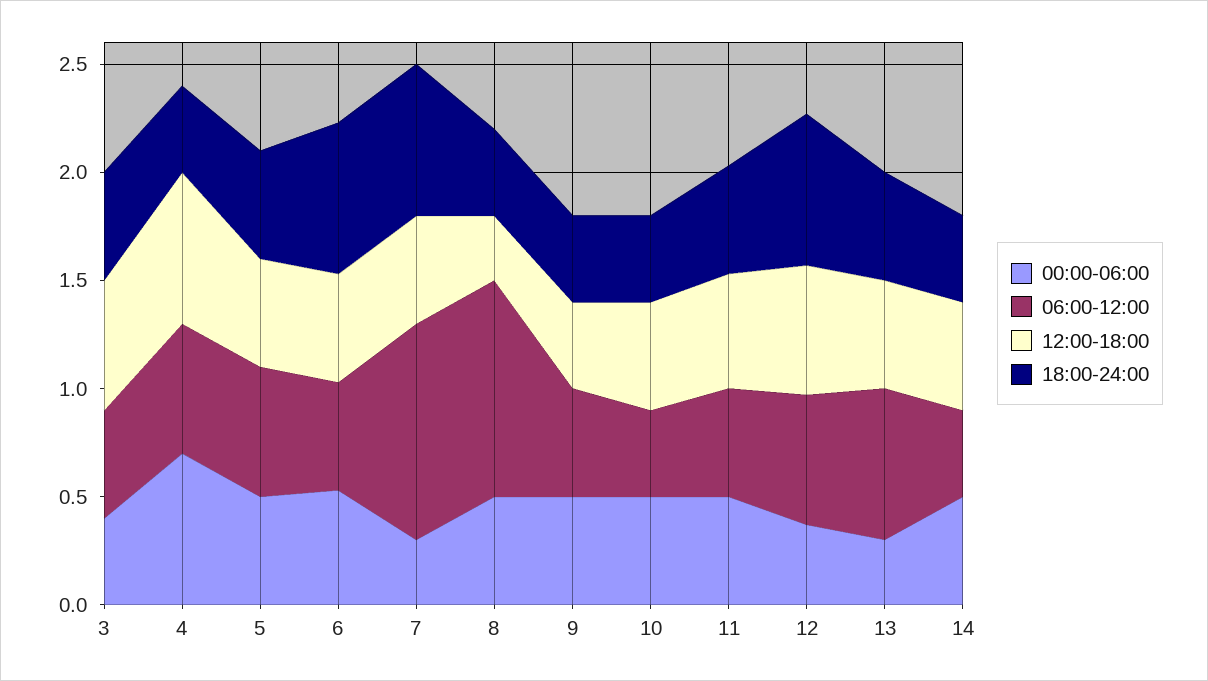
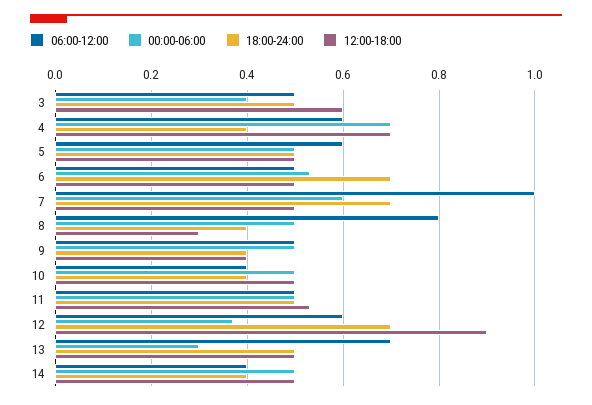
  {
    "00:00-06:00": {
      "3": 0.4,
      "4": 0.7,
      "5": 0.5,
      "6": 0.55,
-     "7": 0.3,
+     "7": 0.6,
      "8": 0.5,
      "9": 0.5,
      "10": 0.5,
      "11": 0.5,
      "12": 0.35,
      "13": 0.3,
      "14": 0.5
    },
    "06:00-12:00": {
      "3": 0.5,
      "4": 0.6,
      "5": 0.6,
      "6": 0.5,
      "7": 1,
-     "8": 1,
+     "8": 0.8,
      "9": 0.5,
      "10": 0.4,
      "11": 0.5,
      "12": 0.6,
      "13": 0.7,
      "14": 0.4
    },
    "12:00-18:00": {
      "3": 0.6,
      "4": 0.7,
      "5": 0.5,
      "6": 0.5,
      "7": 0.5,
      "8": 0.3,
      "9": 0.4,
      "10": 0.5,
      "11": 0.55,
-     "12": 0.6,
+     "12": 0.9,
      "13": 0.5,
      "14": 0.5
    },
    "18:00-24:00": {
      "3": 0.5,
      "4": 0.4,
      "5": 0.5,
      "6": 0.7,
      "7": 0.7,
      "8": 0.4,
      "9": 0.4,
      "10": 0.4,
      "11": 0.5,
      "12": 0.7,
      "13": 0.5,
      "14": 0.4
    }
  }

